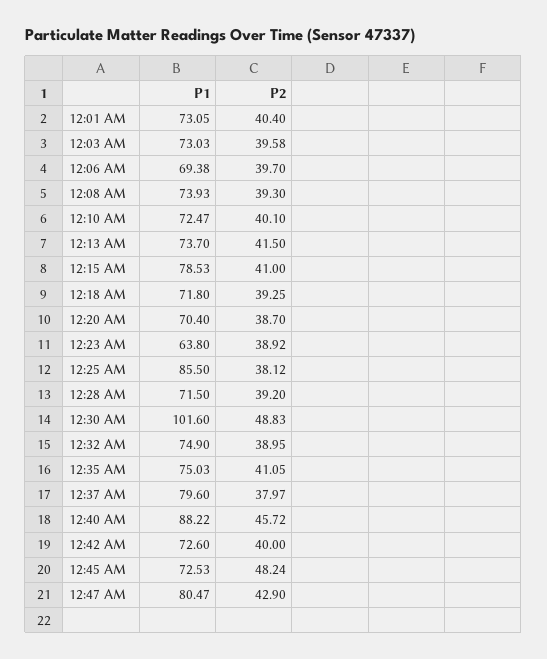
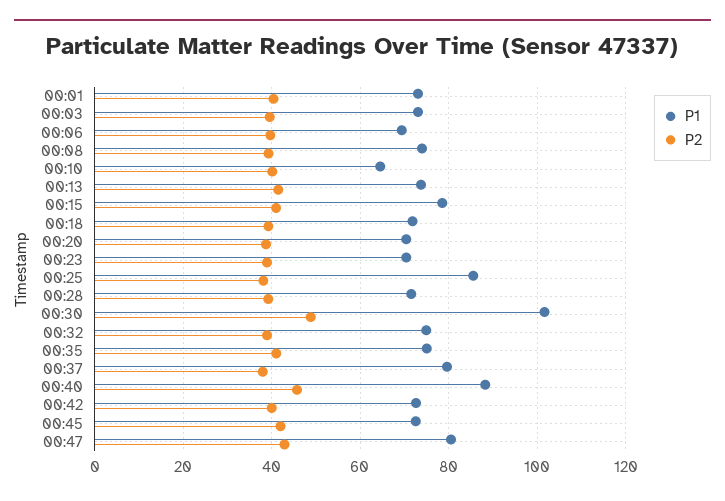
  {
    "P1": {
      "12:01 AM": 73.05,
      "12:03 AM": 73.03,
      "12:06 AM": 69.38,
      "12:08 AM": 73.93,
-     "12:10 AM": 72.47,
+     "12:10 AM": 64,
      "12:13 AM": 73.7,
      "12:15 AM": 78.53,
      "12:18 AM": 71.8,
      "12:20 AM": 70.4,
-     "12:23 AM": 63.8,
+     "12:23 AM": 70,
      "12:25 AM": 85.5,
      "12:28 AM": 71.5,
      "12:30 AM": 101.6,
      "12:32 AM": 74.9,
      "12:35 AM": 75.03,
      "12:37 AM": 79.6,
      "12:40 AM": 88.22,
      "12:42 AM": 72.6,
      "12:45 AM": 72.53,
      "12:47 AM": 80.47
    },
    "P2": {
      "12:01 AM": 40.4,
      "12:03 AM": 39.58,
      "12:06 AM": 39.7,
      "12:08 AM": 39.3,
      "12:10 AM": 40.1,
      "12:13 AM": 41.5,
      "12:15 AM": 41,
      "12:18 AM": 39.25,
      "12:20 AM": 38.7,
      "12:23 AM": 38.92,
      "12:25 AM": 38.12,
      "12:28 AM": 39.2,
      "12:30 AM": 48.83,
      "12:32 AM": 38.95,
      "12:35 AM": 41.05,
      "12:37 AM": 37.97,
      "12:40 AM": 45.72,
      "12:42 AM": 40,
-     "12:45 AM": 48.24,
+     "12:45 AM": 42,
      "12:47 AM": 42.9
    }
  }

